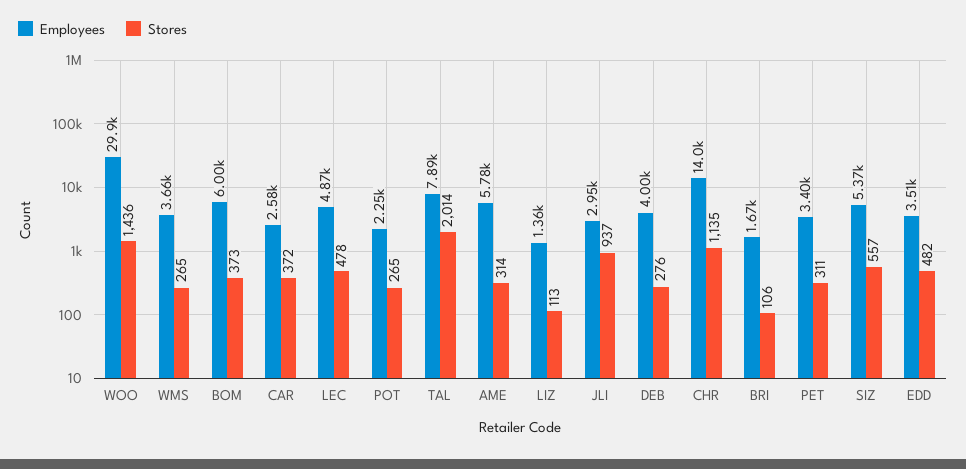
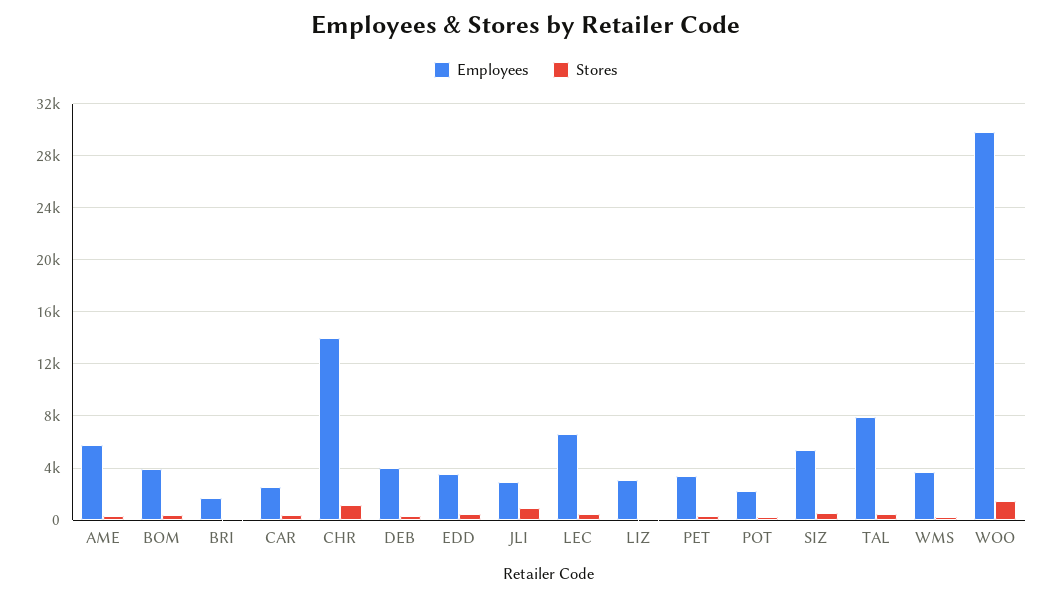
  {
    "Employees": {
      "WOO": 29900,
      "WMS": 3660,
-     "BOM": 6000,
+     "BOM": 4000,
      "CAR": 2580,
-     "LEC": 4870,
+     "LEC": 6500,
      "POT": 2250,
      "TAL": 7890,
      "AME": 5780,
-     "LIZ": 1360,
+     "LIZ": 3000,
      "JLI": 2950,
      "DEB": 4000,
      "CHR": 14000,
      "BRI": 1670,
      "PET": 3400,
      "SIZ": 5370,
      "EDD": 3510
    },
    "Stores": {
      "WOO": 1436,
      "WMS": 265,
      "BOM": 373,
      "CAR": 372,
      "LEC": 478,
      "POT": 265,
-     "TAL": 2014,
+     "TAL": 500,
      "AME": 314,
      "LIZ": 113,
      "JLI": 937,
      "DEB": 276,
      "CHR": 1135,
      "BRI": 106,
      "PET": 311,
      "SIZ": 557,
      "EDD": 482
    }
  }

